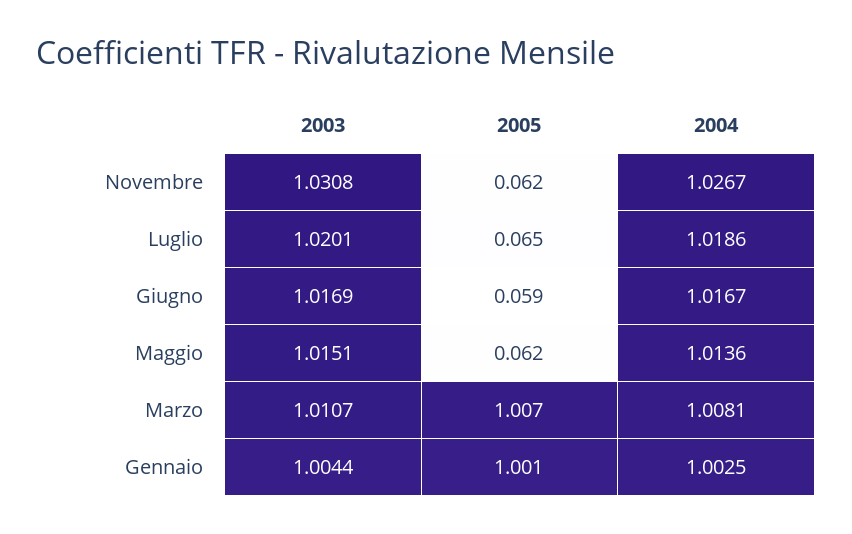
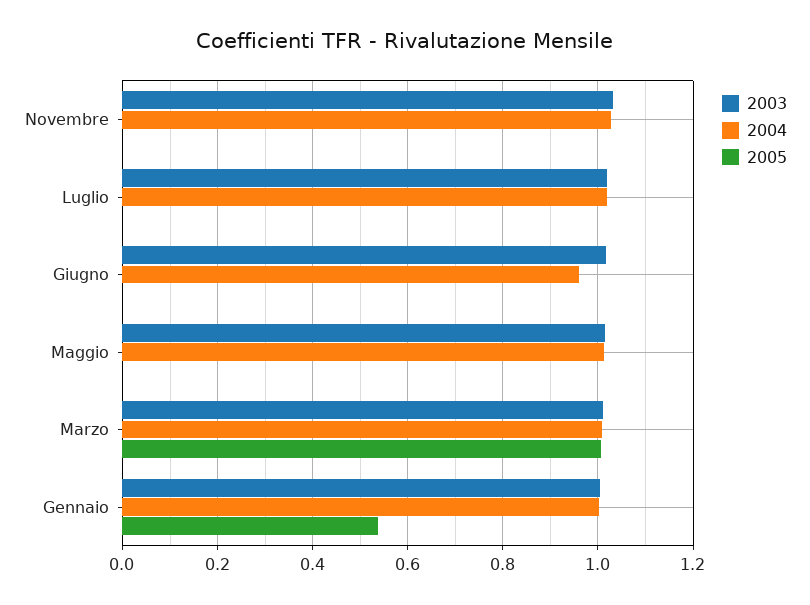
  {
    "2003": {
      "Novembre": 1.0308,
      "Luglio": 1.0201,
      "Giugno": 1.0169,
      "Maggio": 1.0151,
      "Marzo": 1.0107,
      "Gennaio": 1.0044
    },
    "2005": {
-     "Novembre": 0.062,
+     "Novembre": 0,
-     "Luglio": 0.065,
+     "Luglio": 0,
-     "Giugno": 0.059,
+     "Giugno": 0,
-     "Maggio": 0.062,
+     "Maggio": 0,
      "Marzo": 1.007,
-     "Gennaio": 1.001
+     "Gennaio": 0.54
    },
    "2004": {
      "Novembre": 1.0267,
      "Luglio": 1.0186,
-     "Giugno": 1.0167,
+     "Giugno": 0.96,
      "Maggio": 1.0136,
      "Marzo": 1.0081,
      "Gennaio": 1.0025
    }
  }

